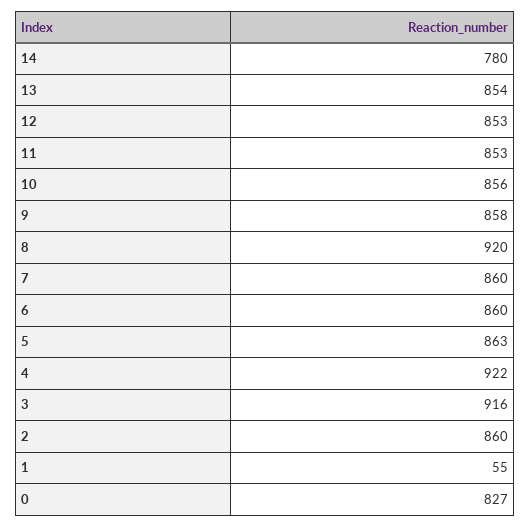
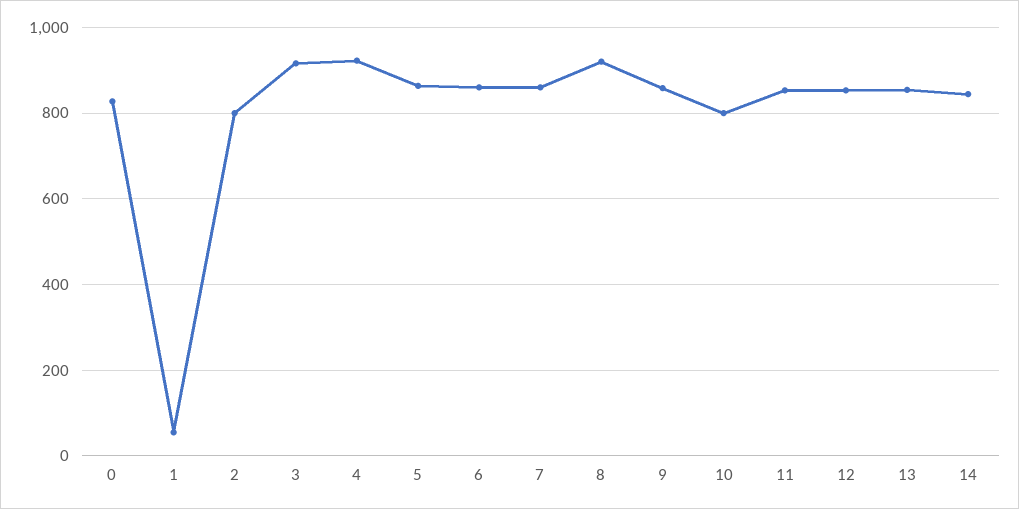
  {
-   "14": 780,
+   "14": 840,
    "13": 854,
    "12": 853,
    "11": 853,
-   "10": 856,
+   "10": 800,
    "9": 858,
    "8": 920,
    "7": 860,
    "6": 860,
    "5": 863,
    "4": 922,
    "3": 916,
-   "2": 860,
+   "2": 800,
    "1": 55,
    "0": 827
  }

